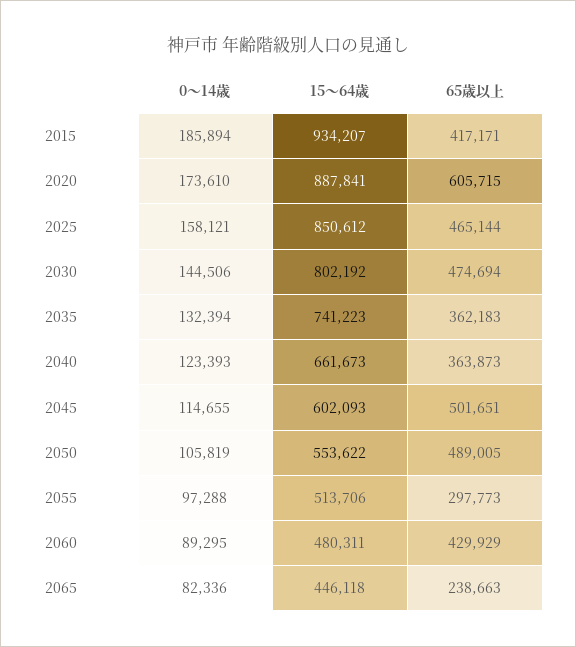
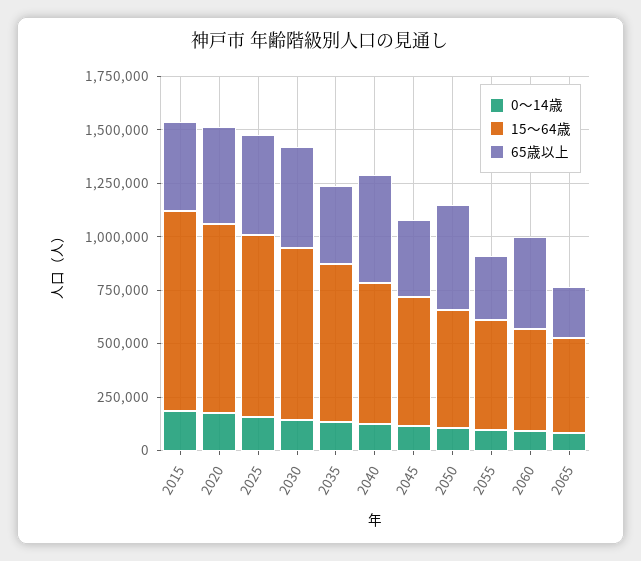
  {
    "0～14歳": {
      "2015": 185894,
      "2020": 173610,
      "2025": 158121,
      "2030": 144506,
      "2035": 132394,
      "2040": 123393,
      "2045": 114655,
      "2050": 105819,
      "2055": 97288,
      "2060": 89295,
      "2065": 82336
    },
    "15～64歳": {
      "2015": 934207,
      "2020": 887841,
      "2025": 850612,
      "2030": 802192,
      "2035": 741223,
      "2040": 661673,
      "2045": 602093,
      "2050": 553622,
      "2055": 513706,
      "2060": 480311,
      "2065": 446118
    },
    "65歳以上": {
      "2015": 417171,
-     "2020": 605715,
+     "2020": 450000,
      "2025": 465144,
      "2030": 474694,
      "2035": 362183,
-     "2040": 363873,
+     "2040": 500000,
-     "2045": 501651,
+     "2045": 350000,
      "2050": 489005,
      "2055": 297773,
      "2060": 429929,
      "2065": 238663
    }
  }

